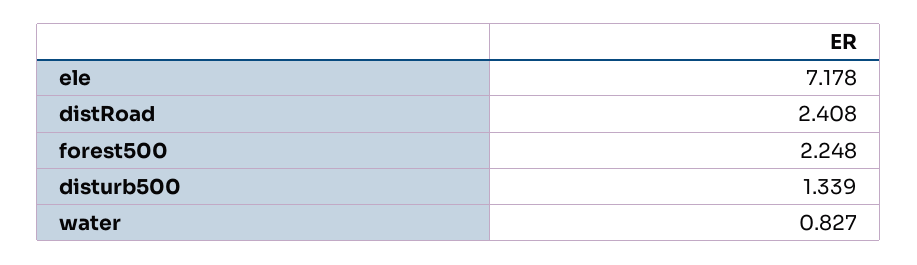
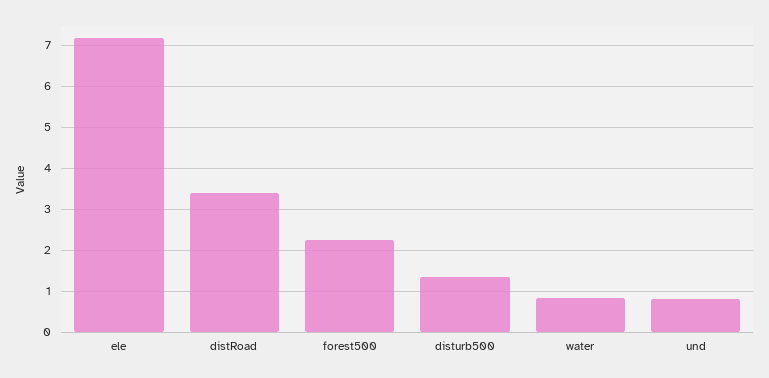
  {
    "ele": 7.178,
-   "distRoad": 2.408,
+   "distRoad": 3.4,
    "forest500": 2.248,
    "disturb500": 1.339,
-   "water": 0.827
+   "water": 0.827,
+   "und": 0.8
  }

